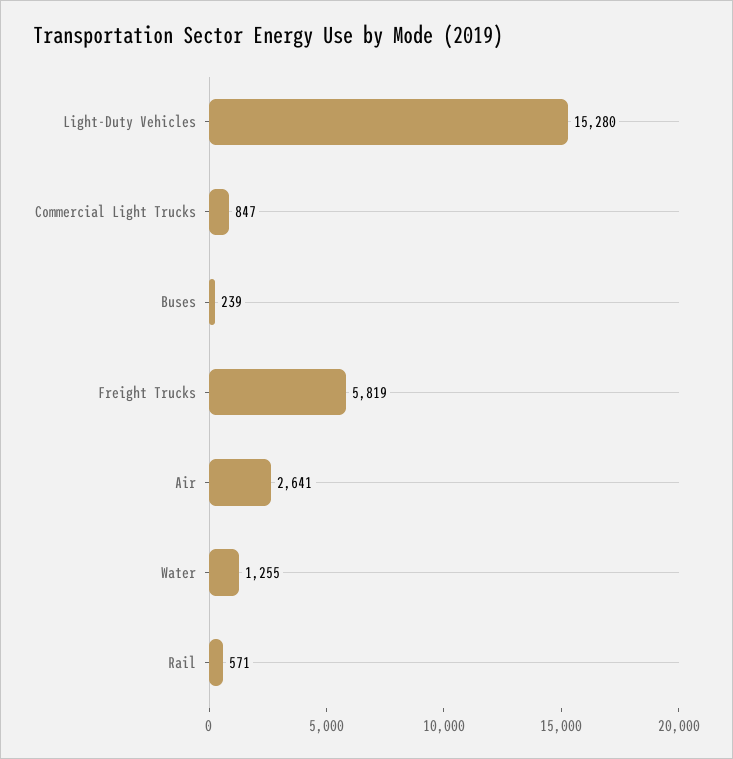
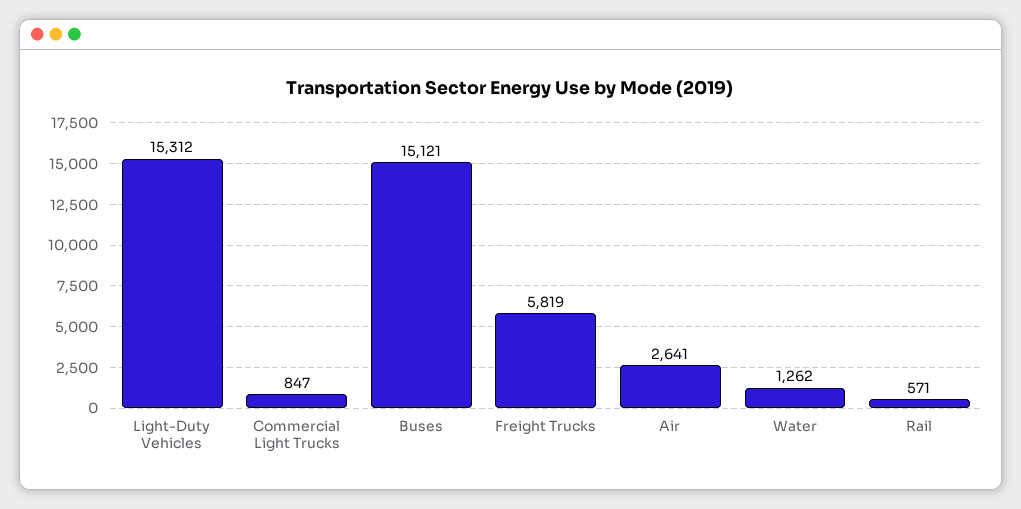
  {
-   "Light-Duty Vehicles": 15280,
+   "Light-Duty Vehicles": 15312,
    "Commercial Light Trucks": 847,
-   "Buses": 239,
+   "Buses": 15121,
    "Freight Trucks": 5819,
    "Air": 2641,
-   "Water": 1255,
+   "Water": 1262,
    "Rail": 571
  }

